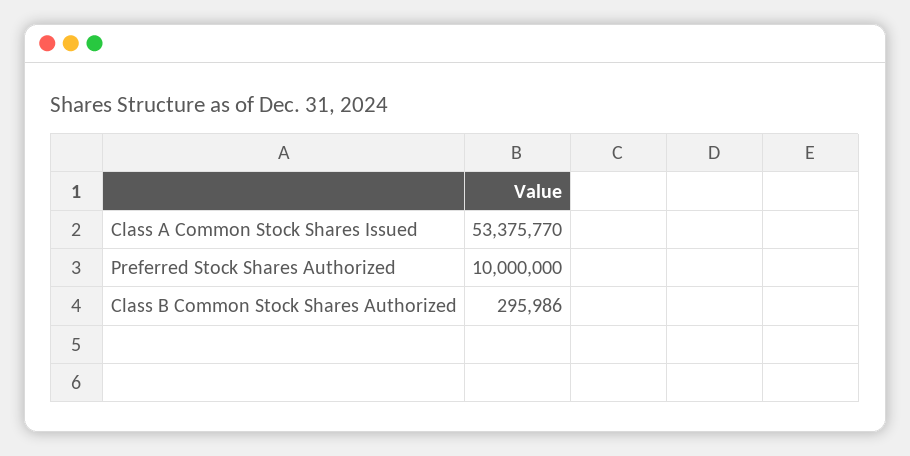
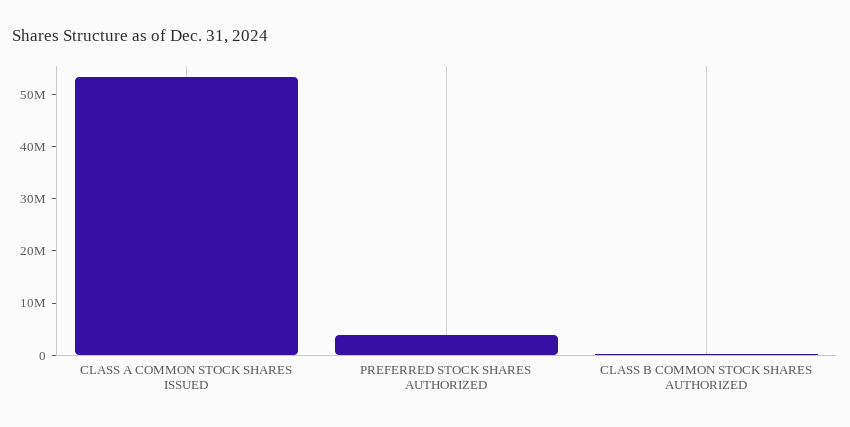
  {
    "Class A Common Stock Shares Issued": 53375770,
-   "Preferred Stock Shares Authorized": 10000000,
+   "Preferred Stock Shares Authorized": 4000000,
    "Class B Common Stock Shares Authorized": 295986
  }

